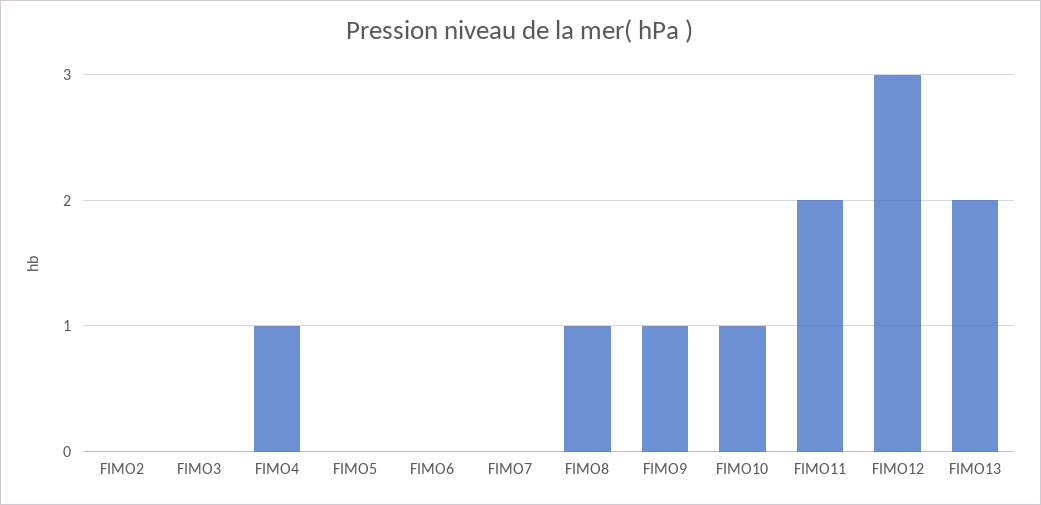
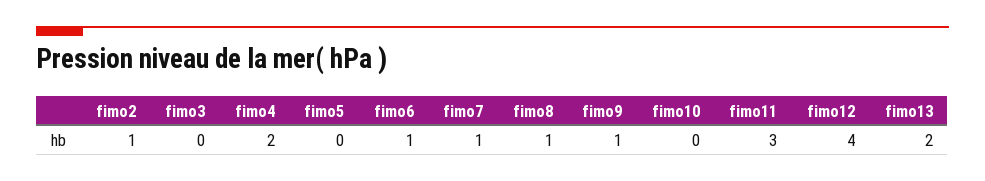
  {
-   "FIMO2": 0,
+   "FIMO2": 1,
    "FIMO3": 0,
-   "FIMO4": 1,
+   "FIMO4": 2,
    "FIMO5": 0,
-   "FIMO6": 0,
+   "FIMO6": 1,
-   "FIMO7": 0,
+   "FIMO7": 1,
    "FIMO8": 1,
    "FIMO9": 1,
-   "FIMO10": 1,
+   "FIMO10": 0,
-   "FIMO11": 2,
+   "FIMO11": 3,
-   "FIMO12": 3,
+   "FIMO12": 4,
    "FIMO13": 2
  }

